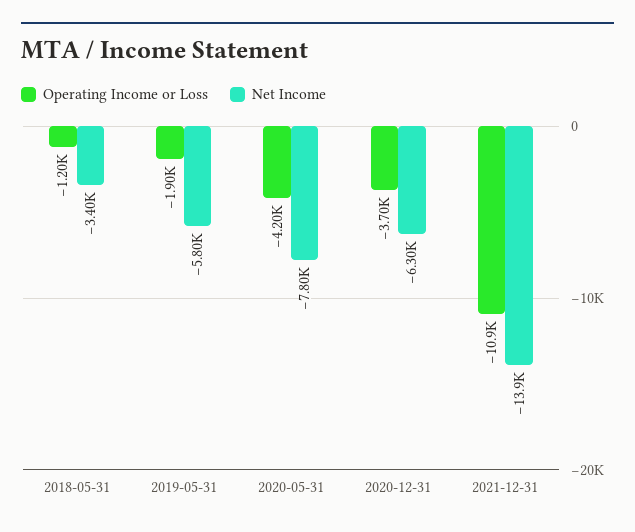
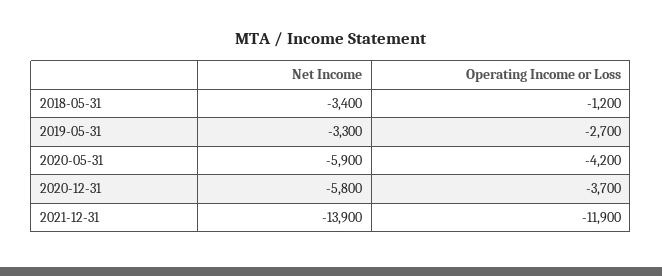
  {
    "Operating Income or Loss": {
      "2018-05-31": -1200,
-     "2019-05-31": -1900,
+     "2019-05-31": -2700,
      "2020-05-31": -4200,
      "2020-12-31": -3700,
-     "2021-12-31": -10900
+     "2021-12-31": -11900
    },
    "Net Income": {
      "2018-05-31": -3400,
-     "2019-05-31": -5800,
+     "2019-05-31": -3300,
-     "2020-05-31": -7800,
+     "2020-05-31": -5900,
-     "2020-12-31": -6300,
+     "2020-12-31": -5800,
      "2021-12-31": -13900
    }
  }

